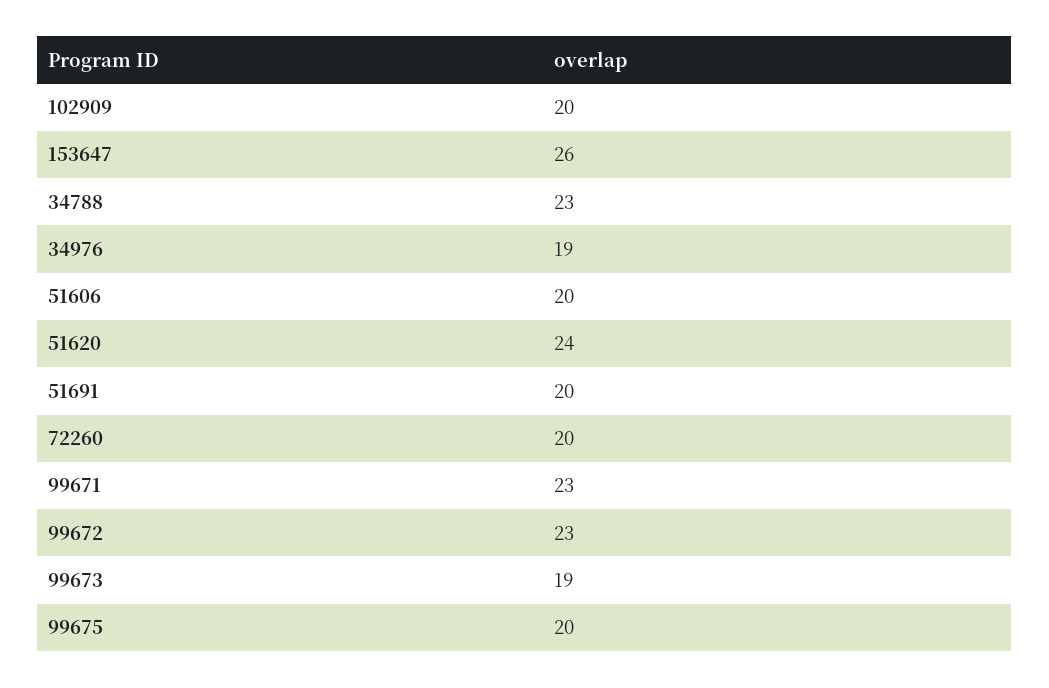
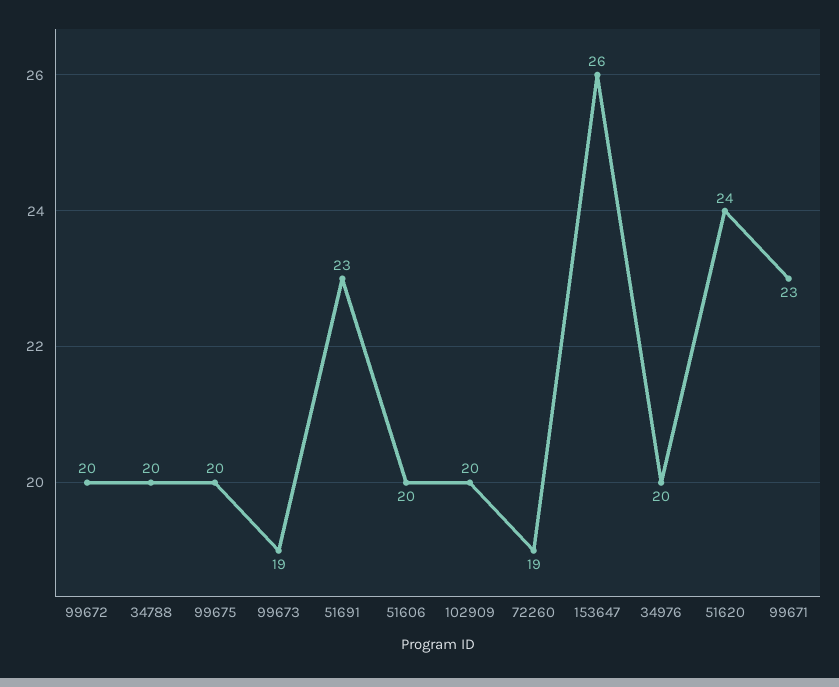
  {
    "102909": 20,
    "153647": 26,
-   "34788": 23,
+   "34788": 20,
-   "34976": 19,
+   "34976": 20,
    "51606": 20,
    "51620": 24,
-   "51691": 20,
+   "51691": 23,
-   "72260": 20,
+   "72260": 19,
    "99671": 23,
-   "99672": 23,
+   "99672": 20,
    "99673": 19,
    "99675": 20
  }

